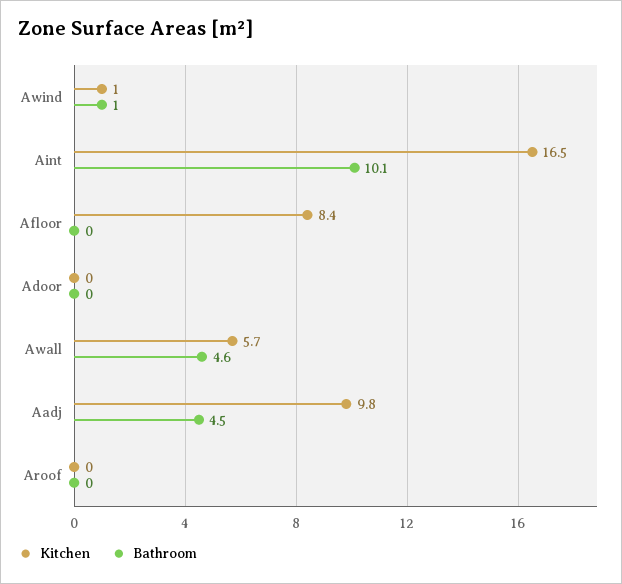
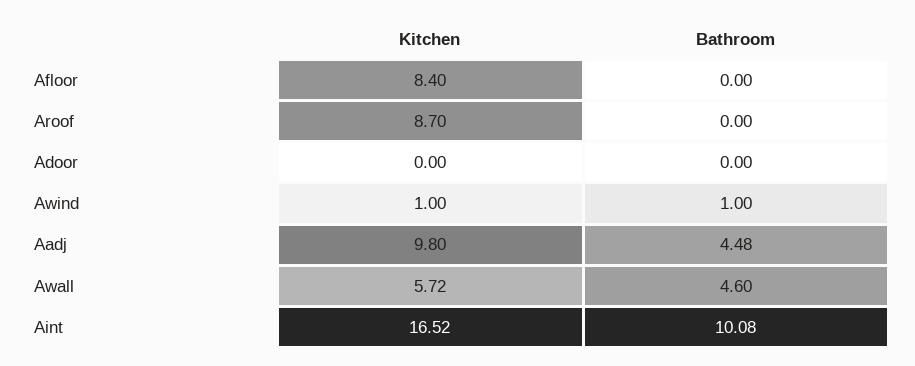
  {
    "Kitchen": {
      "Awind": 1,
      "Aint": 16.52,
      "Afloor": 8.4,
      "Adoor": 0,
      "Awall": 5.72,
      "Aadj": 9.8,
-     "Aroof": 0
+     "Aroof": 8.7
    },
    "Bathroom": {
      "Awind": 1,
      "Aint": 10.08,
      "Afloor": 0,
      "Adoor": 0,
      "Awall": 4.6,
      "Aadj": 4.48,
      "Aroof": 0
    }
  }

